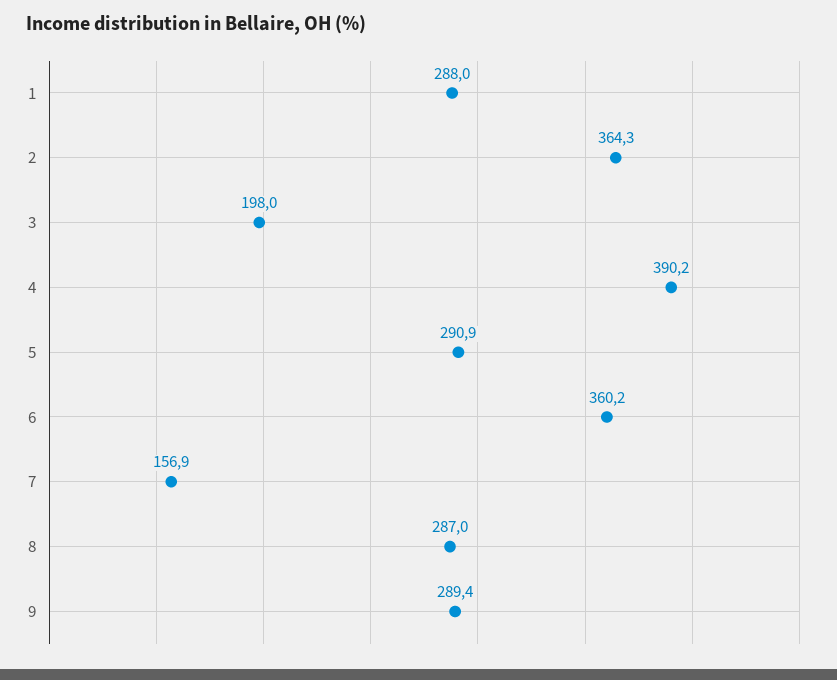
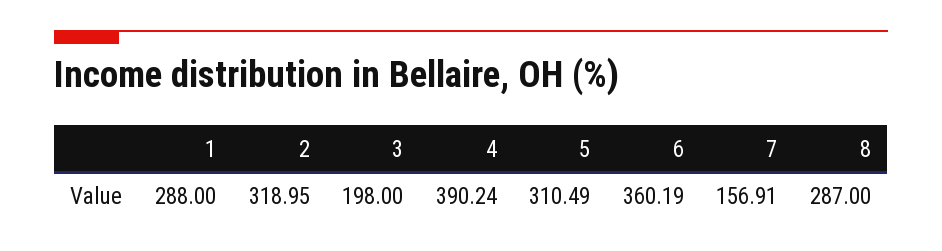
  {
    "1": 288,
-   "2": 364.3,
+   "2": 318.95,
    "3": 198,
    "4": 390.24,
-   "5": 290.9,
+   "5": 310.49,
    "6": 360.19,
    "7": 156.91,
-   "8": 287,
+   "8": 287
-   "9": 289.4
  }

